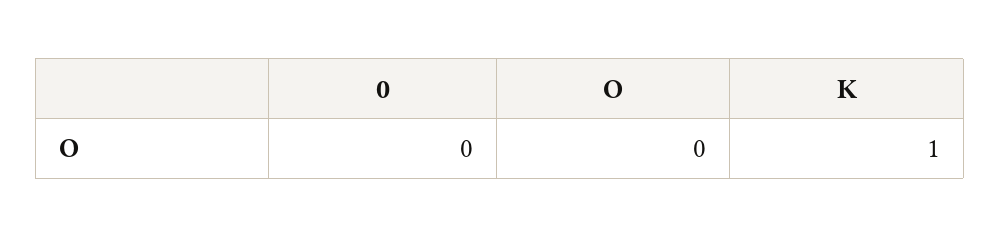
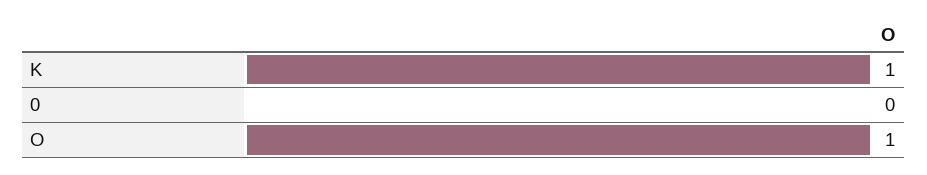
  {
    "0": 0,
-   "O": 0,
+   "O": 1,
    "K": 1
  }

